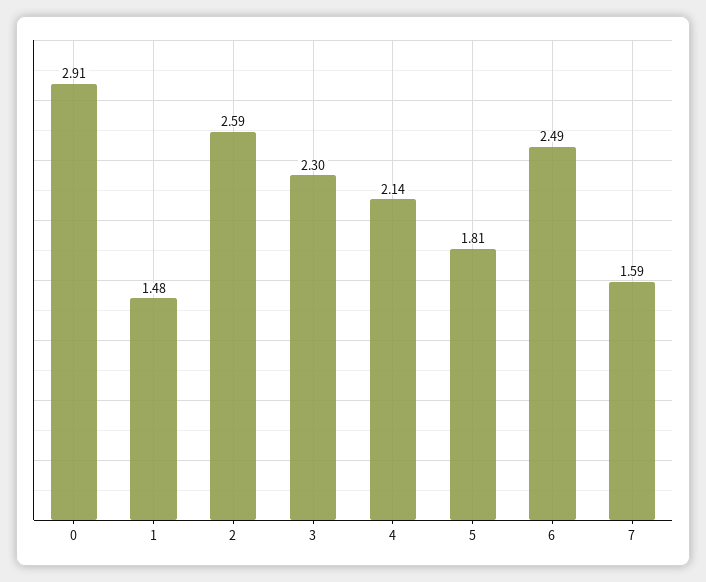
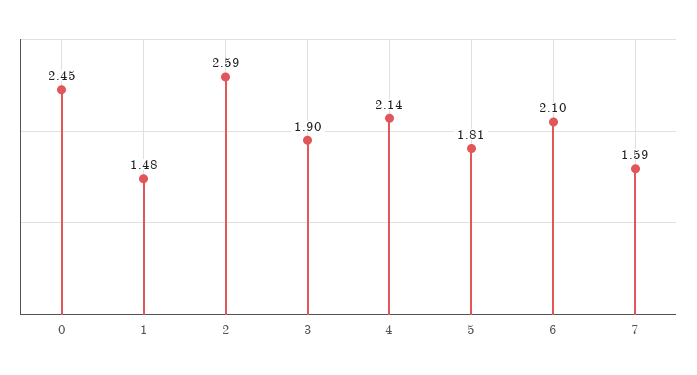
  {
-   "0": 2.91,
+   "0": 2.45,
    "1": 1.48,
    "2": 2.59,
-   "3": 2.3,
+   "3": 1.9,
    "4": 2.14,
    "5": 1.81,
-   "6": 2.49,
+   "6": 2.1,
    "7": 1.59
  }

